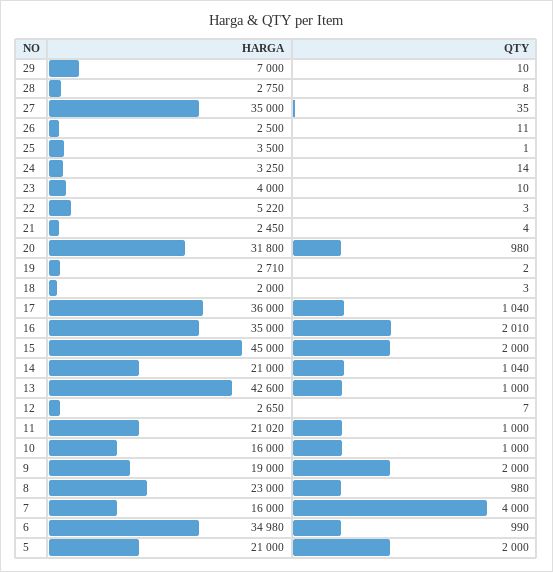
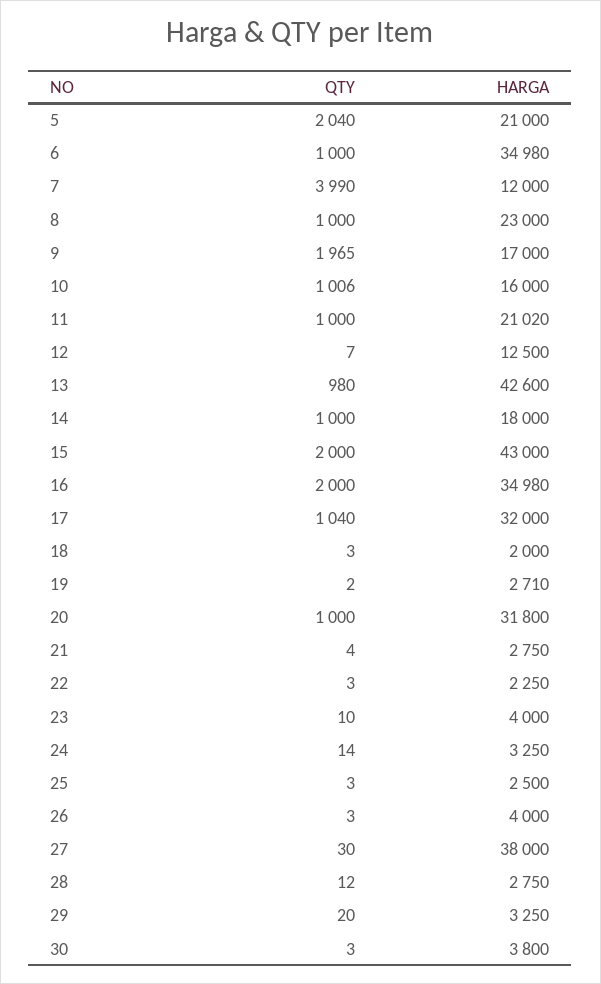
  {
    "HARGA": {
-     "29": 7000,
+     "29": 3250,
      "28": 2750,
-     "27": 35000,
+     "27": 38000,
-     "26": 2500,
+     "26": 4000,
-     "25": 3500,
+     "25": 2500,
      "24": 3250,
      "23": 4000,
-     "22": 5220,
+     "22": 2250,
-     "21": 2450,
+     "21": 2750,
      "20": 31800,
      "19": 2710,
      "18": 2000,
-     "17": 36000,
+     "17": 32000,
-     "16": 35000,
+     "16": 34980,
-     "15": 45000,
+     "15": 43000,
-     "14": 21000,
+     "14": 18000,
      "13": 42600,
-     "12": 2650,
+     "12": 12500,
      "11": 21020,
      "10": 16000,
-     "9": 19000,
+     "9": 17000,
      "8": 23000,
-     "7": 16000,
+     "7": 12000,
      "6": 34980,
-     "5": 21000
+     "5": 21000,
+     "30": 3800
    },
    "QTY": {
-     "29": 10,
+     "29": 20,
-     "28": 8,
+     "28": 12,
-     "27": 35,
+     "27": 30,
-     "26": 11,
+     "26": 3,
-     "25": 1,
+     "25": 3,
      "24": 14,
      "23": 10,
      "22": 3,
      "21": 4,
-     "20": 980,
+     "20": 1000,
      "19": 2,
      "18": 3,
      "17": 1040,
-     "16": 2010,
+     "16": 2000,
      "15": 2000,
-     "14": 1040,
+     "14": 1000,
-     "13": 1000,
+     "13": 980,
      "12": 7,
      "11": 1000,
-     "10": 1000,
+     "10": 1006,
-     "9": 2000,
+     "9": 1965,
-     "8": 980,
+     "8": 1000,
-     "7": 4000,
+     "7": 3990,
-     "6": 990,
+     "6": 1000,
-     "5": 2000
+     "5": 2040,
+     "30": 3
    }
  }

